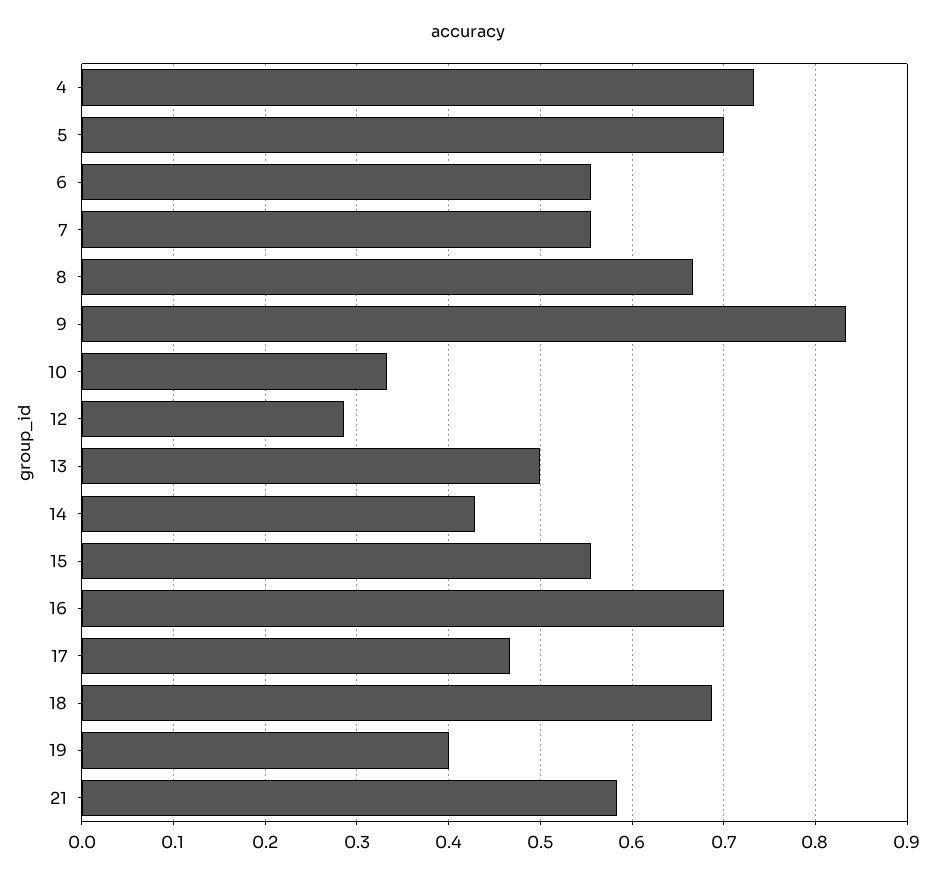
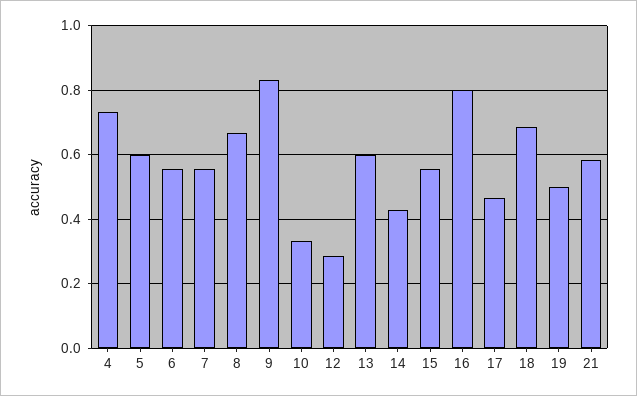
  {
    "4": 0.73,
-   "5": 0.7,
+   "5": 0.6,
    "6": 0.56,
    "7": 0.56,
    "8": 0.67,
    "9": 0.83,
    "10": 0.33,
    "12": 0.29,
-   "13": 0.5,
+   "13": 0.6,
    "14": 0.43,
    "15": 0.56,
-   "16": 0.7,
+   "16": 0.8,
    "17": 0.47,
    "18": 0.69,
-   "19": 0.4,
+   "19": 0.5,
    "21": 0.58
  }

